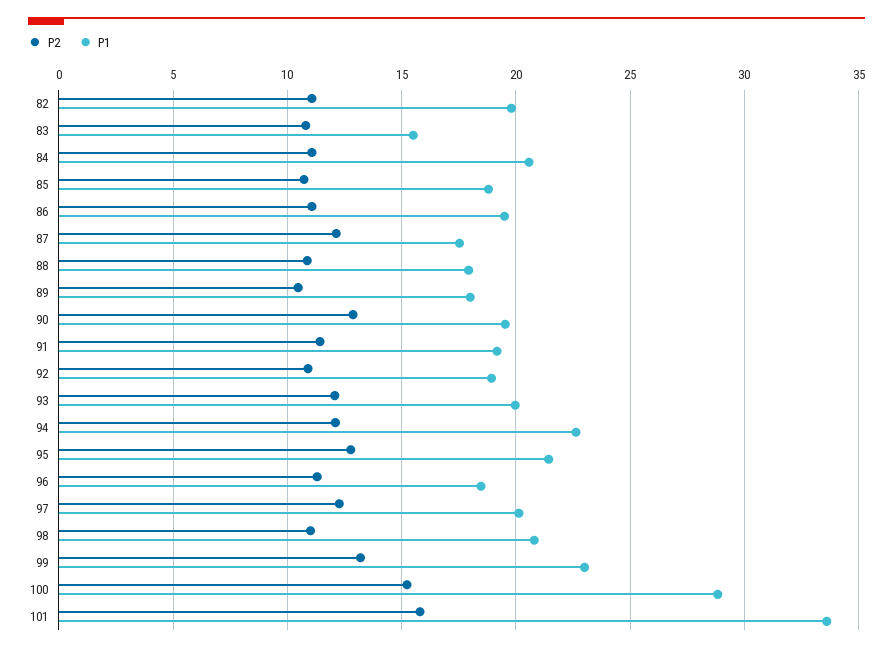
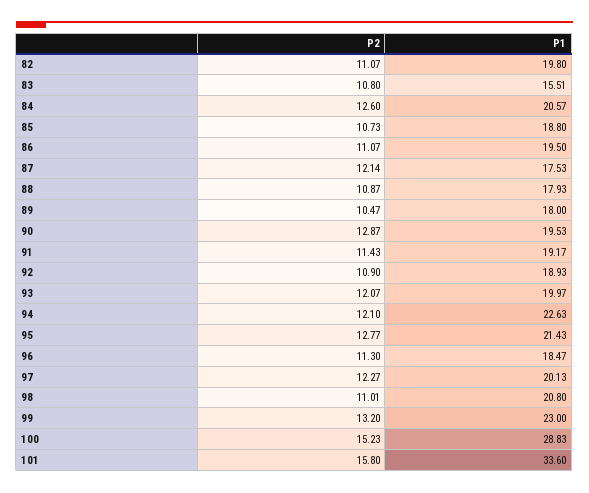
  {
    "P2": {
      "82": 11.07,
      "83": 10.8,
-     "84": 11,
+     "84": 12.6,
      "85": 10.73,
      "86": 11.07,
      "87": 12.14,
      "88": 10.87,
      "89": 10.47,
      "90": 12.87,
      "91": 11.43,
      "92": 10.9,
      "93": 12.07,
      "94": 12.1,
      "95": 12.77,
      "96": 11.3,
      "97": 12.27,
      "98": 11.01,
      "99": 13.2,
      "100": 15.23,
      "101": 15.8
    },
    "P1": {
      "82": 19.8,
      "83": 15.51,
      "84": 20.57,
      "85": 18.8,
      "86": 19.5,
      "87": 17.53,
      "88": 17.93,
      "89": 18,
      "90": 19.53,
      "91": 19.17,
      "92": 18.93,
      "93": 19.97,
      "94": 22.63,
      "95": 21.43,
      "96": 18.47,
      "97": 20.13,
      "98": 20.8,
      "99": 23,
      "100": 28.83,
      "101": 33.6
    }
  }

